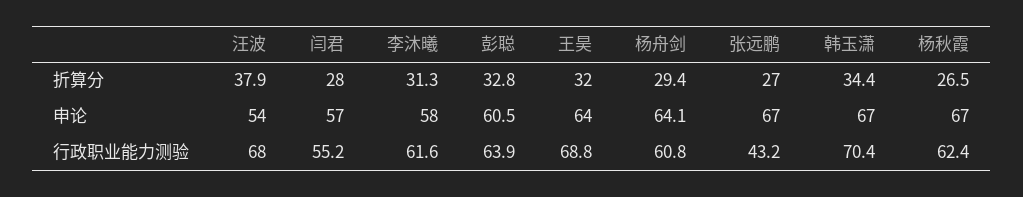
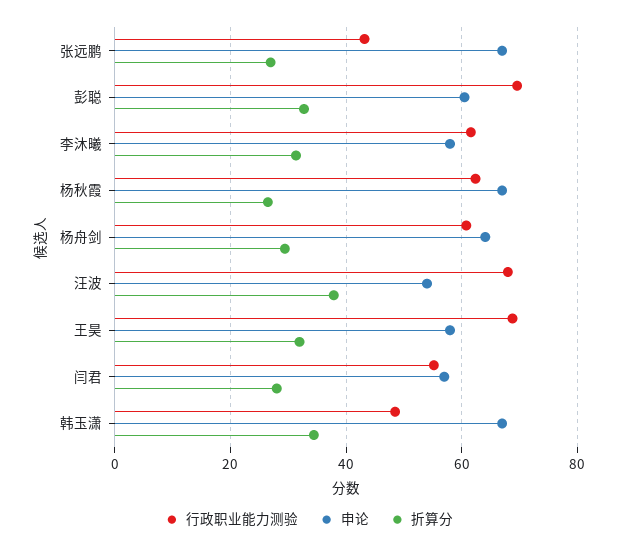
  {
    "折算分": {
      "汪波": 37.9,
      "闫君": 28,
      "李沐曦": 31.3,
      "彭聪": 32.8,
      "王昊": 32,
      "杨舟剑": 29.4,
      "张远鹏": 27,
      "韩玉潇": 34.4,
      "杨秋霞": 26.5
    },
    "申论": {
      "汪波": 54,
      "闫君": 57,
      "李沐曦": 58,
      "彭聪": 60.5,
-     "王昊": 64,
+     "王昊": 58,
      "杨舟剑": 64.1,
      "张远鹏": 67,
      "韩玉潇": 67,
      "杨秋霞": 67
    },
    "行政职业能力测验": {
      "汪波": 68,
      "闫君": 55.2,
      "李沐曦": 61.6,
-     "彭聪": 63.9,
+     "彭聪": 70,
      "王昊": 68.8,
      "杨舟剑": 60.8,
      "张远鹏": 43.2,
-     "韩玉潇": 70.4,
+     "韩玉潇": 48,
      "杨秋霞": 62.4
    }
  }

